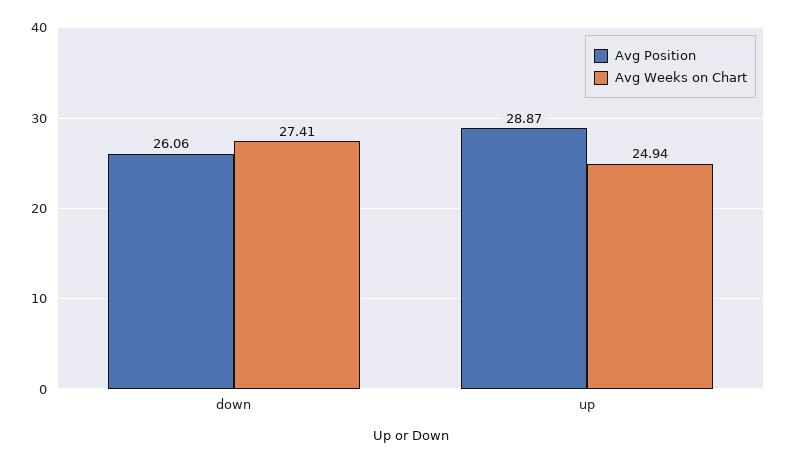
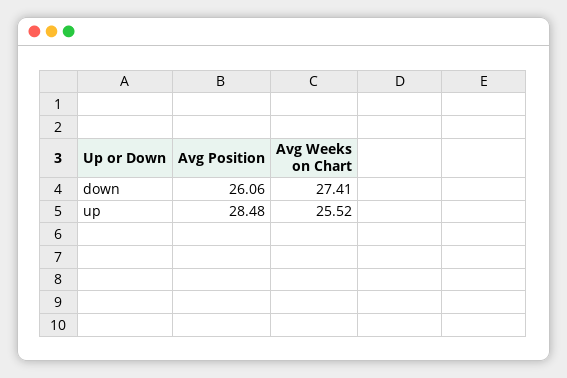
  {
    "Avg Position": {
      "down": 26.06,
-     "up": 28.87
+     "up": 28.48
    },
    "Avg Weeks on Chart": {
      "down": 27.41,
-     "up": 24.94
+     "up": 25.52
    }
  }

